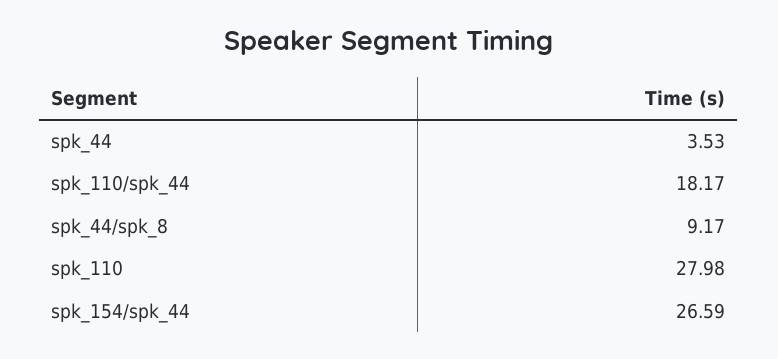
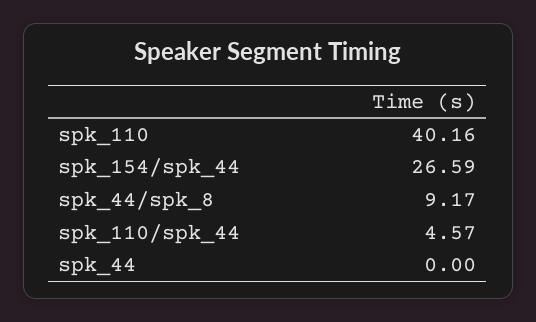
  {
-   "spk_44": 3.53,
+   "spk_44": 0,
-   "spk_110/spk_44": 18.17,
+   "spk_110/spk_44": 4.57,
    "spk_44/spk_8": 9.17,
-   "spk_110": 27.98,
+   "spk_110": 40.16,
    "spk_154/spk_44": 26.59
  }

